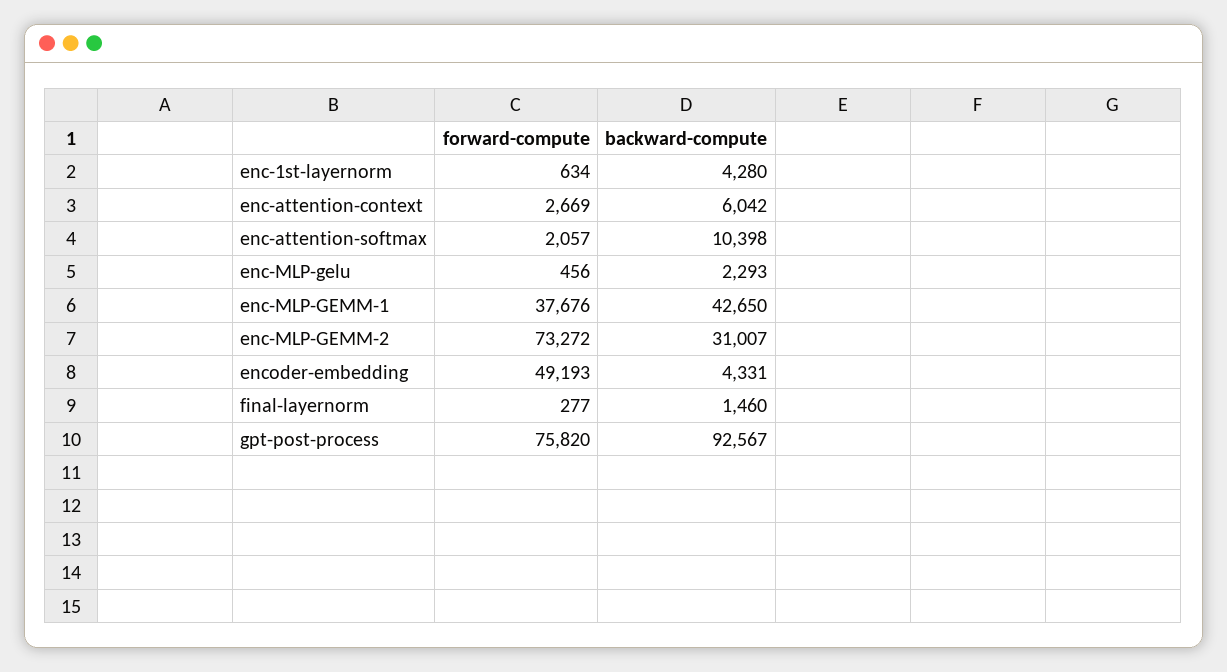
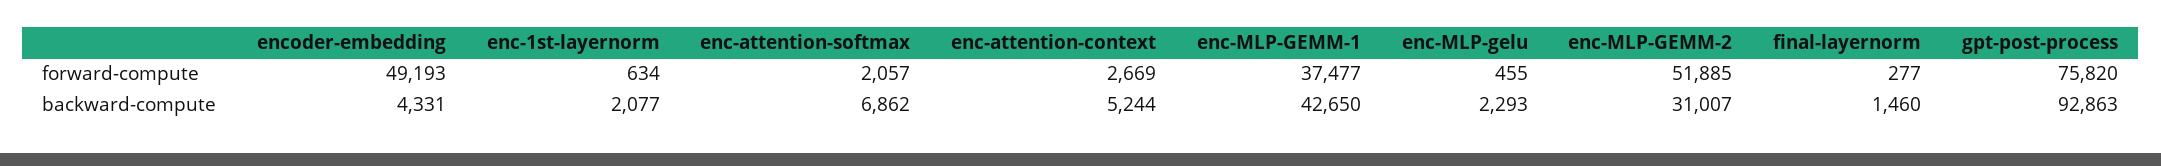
  {
    "forward-compute": {
      "enc-1st-layernorm": 634,
      "enc-attention-context": 2669,
      "enc-attention-softmax": 2057,
-     "enc-MLP-gelu": 456,
+     "enc-MLP-gelu": 455,
-     "enc-MLP-GEMM-1": 37676,
+     "enc-MLP-GEMM-1": 37477,
-     "enc-MLP-GEMM-2": 73272,
+     "enc-MLP-GEMM-2": 51885,
      "encoder-embedding": 49193,
      "final-layernorm": 277,
      "gpt-post-process": 75820
    },
    "backward-compute": {
-     "enc-1st-layernorm": 4280,
+     "enc-1st-layernorm": 2077,
-     "enc-attention-context": 6042,
+     "enc-attention-context": 5244,
-     "enc-attention-softmax": 10398,
+     "enc-attention-softmax": 6862,
      "enc-MLP-gelu": 2293,
      "enc-MLP-GEMM-1": 42650,
      "enc-MLP-GEMM-2": 31007,
      "encoder-embedding": 4331,
      "final-layernorm": 1460,
-     "gpt-post-process": 92567
+     "gpt-post-process": 92863
    }
  }

